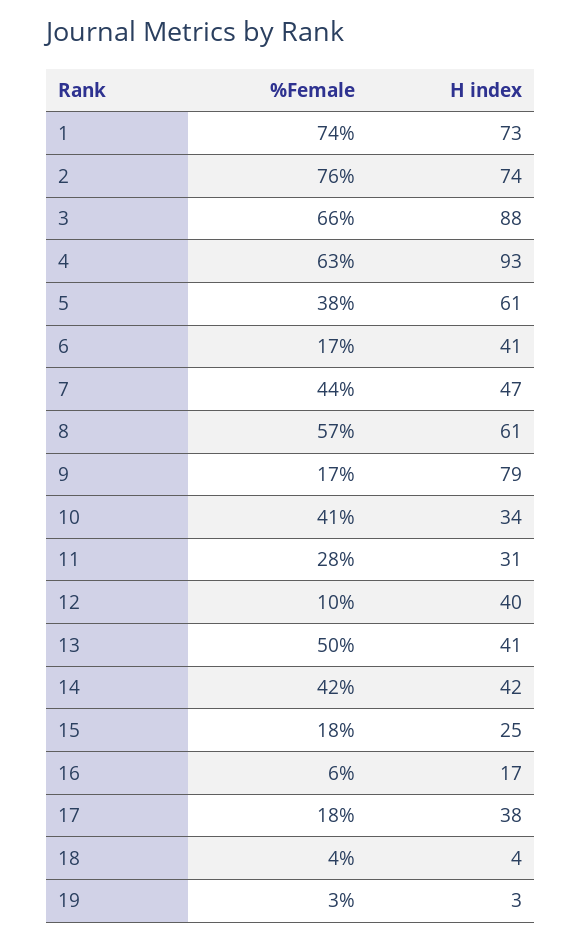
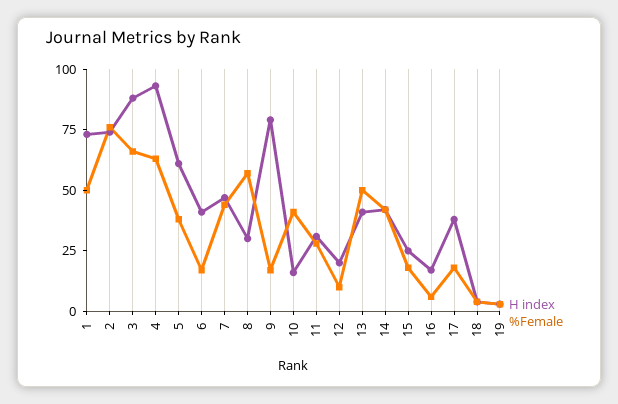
  {
    "%Female": {
-     "1": 74,
+     "1": 50,
      "2": 76,
      "3": 66,
      "4": 63,
      "5": 38,
      "6": 17,
      "7": 44,
      "8": 57,
      "9": 17,
      "10": 41,
      "11": 28,
      "12": 10,
      "13": 50,
      "14": 42,
      "15": 18,
      "16": 6,
      "17": 18,
      "18": 4,
      "19": 3
    },
    "H index": {
      "1": 73,
      "2": 74,
      "3": 88,
      "4": 93,
      "5": 61,
      "6": 41,
      "7": 47,
-     "8": 61,
+     "8": 30,
      "9": 79,
-     "10": 34,
+     "10": 15,
      "11": 31,
-     "12": 40,
+     "12": 20,
      "13": 41,
      "14": 42,
      "15": 25,
      "16": 17,
      "17": 38,
      "18": 4,
      "19": 3
    }
  }

